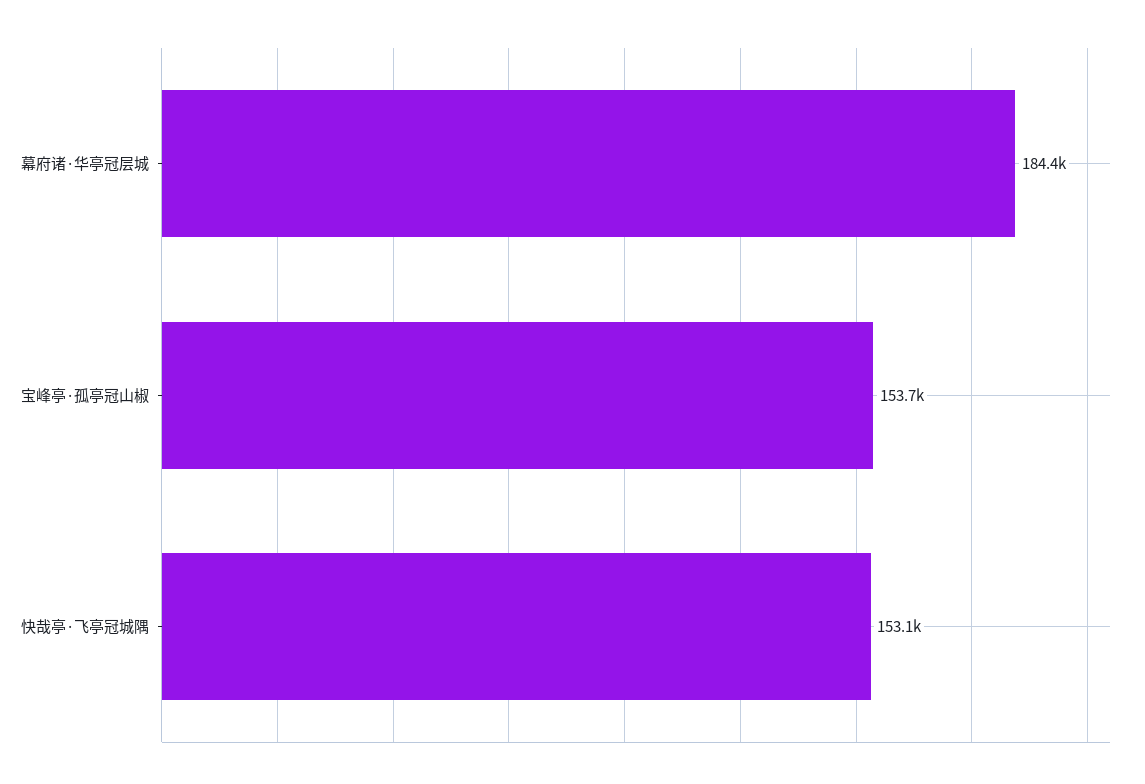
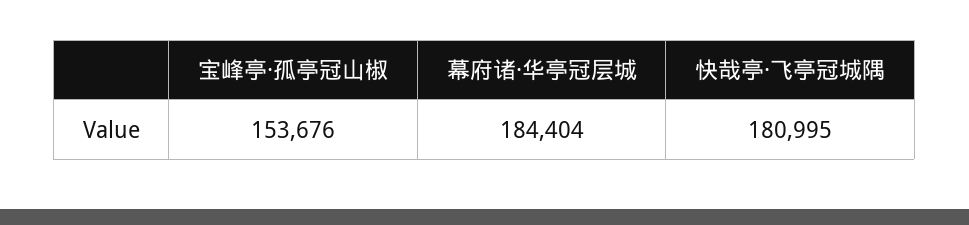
  {
    "幕府诸·华亭冠层城": 184404,
    "宝峰亭·孤亭冠山椒": 153676,
-   "快哉亭·飞亭冠城隅": 153100
+   "快哉亭·飞亭冠城隅": 180995
  }

